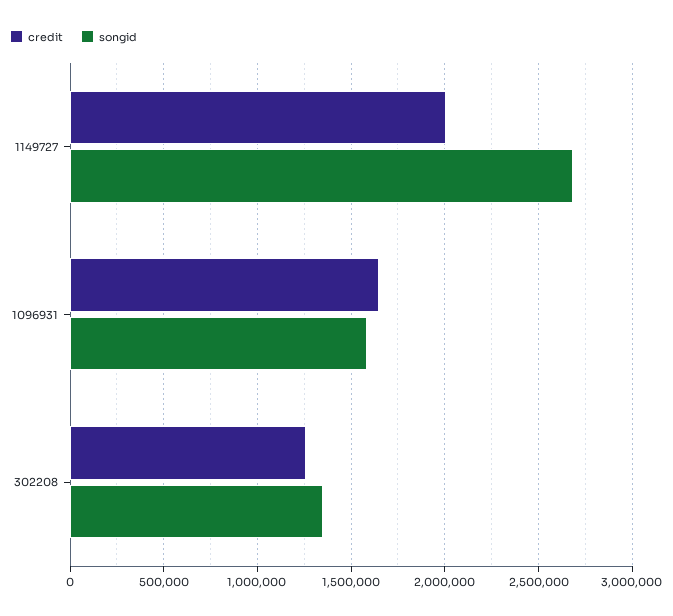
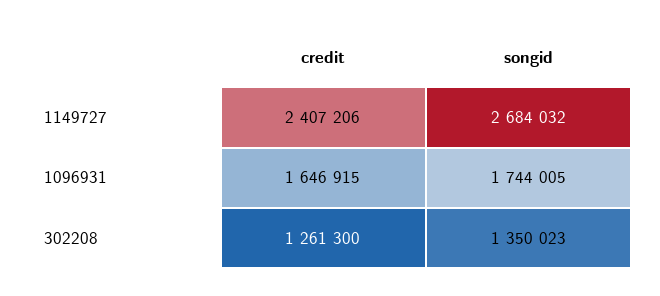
  {
    "credit": {
-     "1149727": 2000000,
+     "1149727": 2407206,
      "1096931": 1646915,
      "302208": 1261300
    },
    "songid": {
      "1149727": 2684032,
-     "1096931": 1600000,
+     "1096931": 1744005,
      "302208": 1350023
    }
  }

